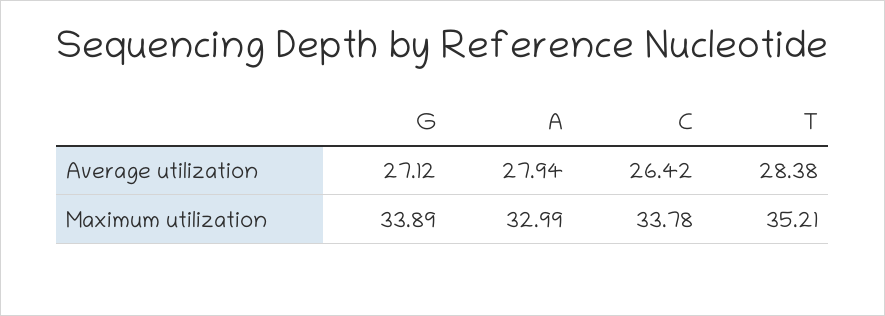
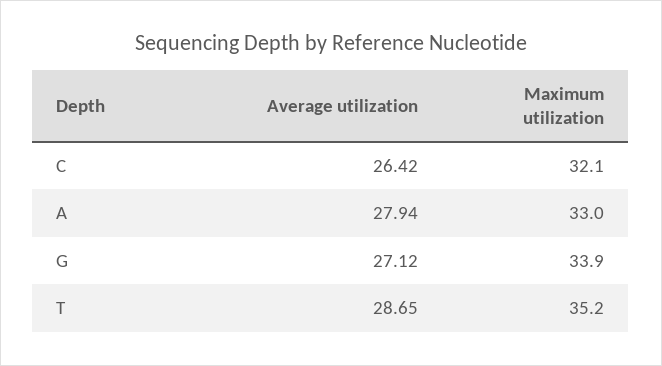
  {
    "G": {
      "Average utilization": 27.12,
      "Maximum utilization": 33.89
    },
    "A": {
      "Average utilization": 27.94,
      "Maximum utilization": 32.99
    },
    "C": {
      "Average utilization": 26.42,
-     "Maximum utilization": 33.78
+     "Maximum utilization": 32.1
    },
    "T": {
-     "Average utilization": 28.38,
+     "Average utilization": 28.65,
      "Maximum utilization": 35.21
    }
  }

